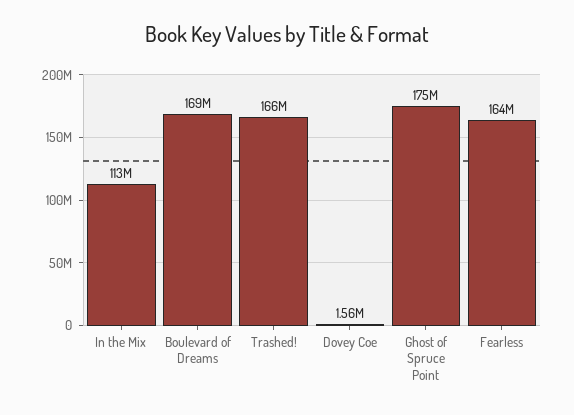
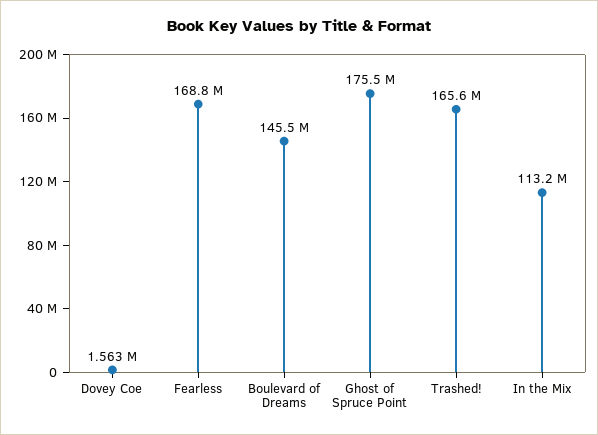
  {
    "In the Mix": 113200000,
-   "Boulevard of Dreams": 169000000,
+   "Boulevard of Dreams": 145500000,
    "Trashed!": 165600000,
    "Dovey Coe": 1563000,
    "Ghost of Spruce Point": 175500000,
-   "Fearless": 164000000
+   "Fearless": 168800000
  }

